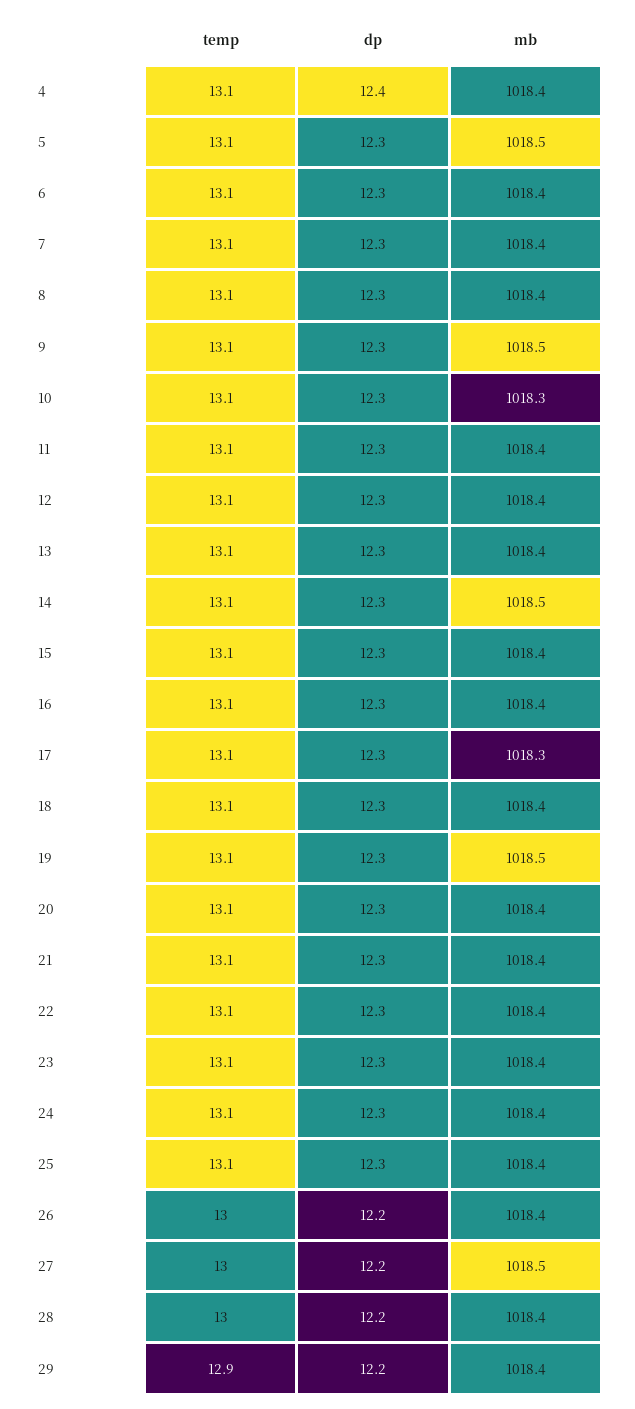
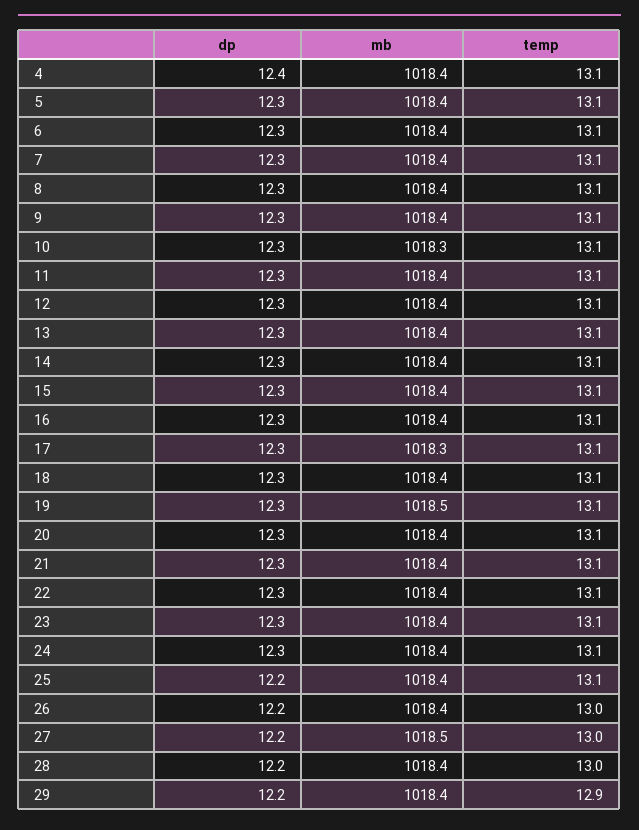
  {
    "temp": {
      "4": 13.1,
      "5": 13.1,
      "6": 13.1,
      "7": 13.1,
      "8": 13.1,
      "9": 13.1,
      "10": 13.1,
      "11": 13.1,
      "12": 13.1,
      "13": 13.1,
      "14": 13.1,
      "15": 13.1,
      "16": 13.1,
      "17": 13.1,
      "18": 13.1,
      "19": 13.1,
      "20": 13.1,
      "21": 13.1,
      "22": 13.1,
      "23": 13.1,
      "24": 13.1,
      "25": 13.1,
      "26": 13,
      "27": 13,
      "28": 13,
      "29": 12.9
    },
    "dp": {
      "4": 12.4,
      "5": 12.3,
      "6": 12.3,
      "7": 12.3,
      "8": 12.3,
      "9": 12.3,
      "10": 12.3,
      "11": 12.3,
      "12": 12.3,
      "13": 12.3,
      "14": 12.3,
      "15": 12.3,
      "16": 12.3,
      "17": 12.3,
      "18": 12.3,
      "19": 12.3,
      "20": 12.3,
      "21": 12.3,
      "22": 12.3,
      "23": 12.3,
      "24": 12.3,
-     "25": 12.3,
+     "25": 12.2,
      "26": 12.2,
      "27": 12.2,
      "28": 12.2,
      "29": 12.2
    },
    "mb": {
      "4": 1018.4,
-     "5": 1018.5,
+     "5": 1018.4,
      "6": 1018.4,
      "7": 1018.4,
      "8": 1018.4,
-     "9": 1018.5,
+     "9": 1018.4,
      "10": 1018.3,
      "11": 1018.4,
      "12": 1018.4,
      "13": 1018.4,
-     "14": 1018.5,
+     "14": 1018.4,
      "15": 1018.4,
      "16": 1018.4,
      "17": 1018.3,
      "18": 1018.4,
      "19": 1018.5,
      "20": 1018.4,
      "21": 1018.4,
      "22": 1018.4,
      "23": 1018.4,
      "24": 1018.4,
      "25": 1018.4,
      "26": 1018.4,
      "27": 1018.5,
      "28": 1018.4,
      "29": 1018.4
    }
  }

